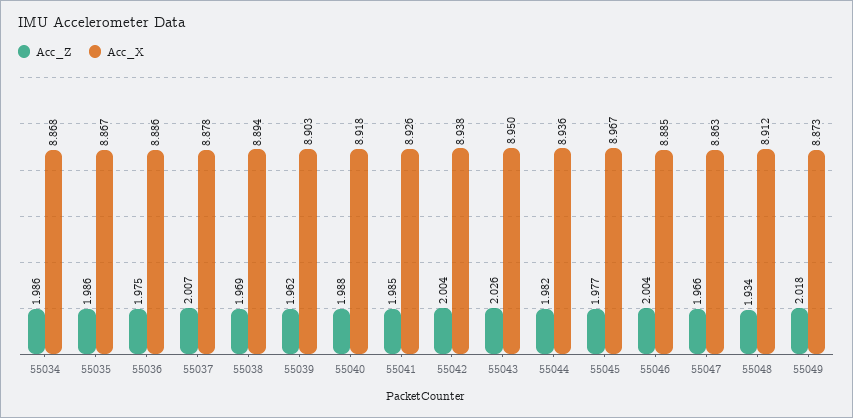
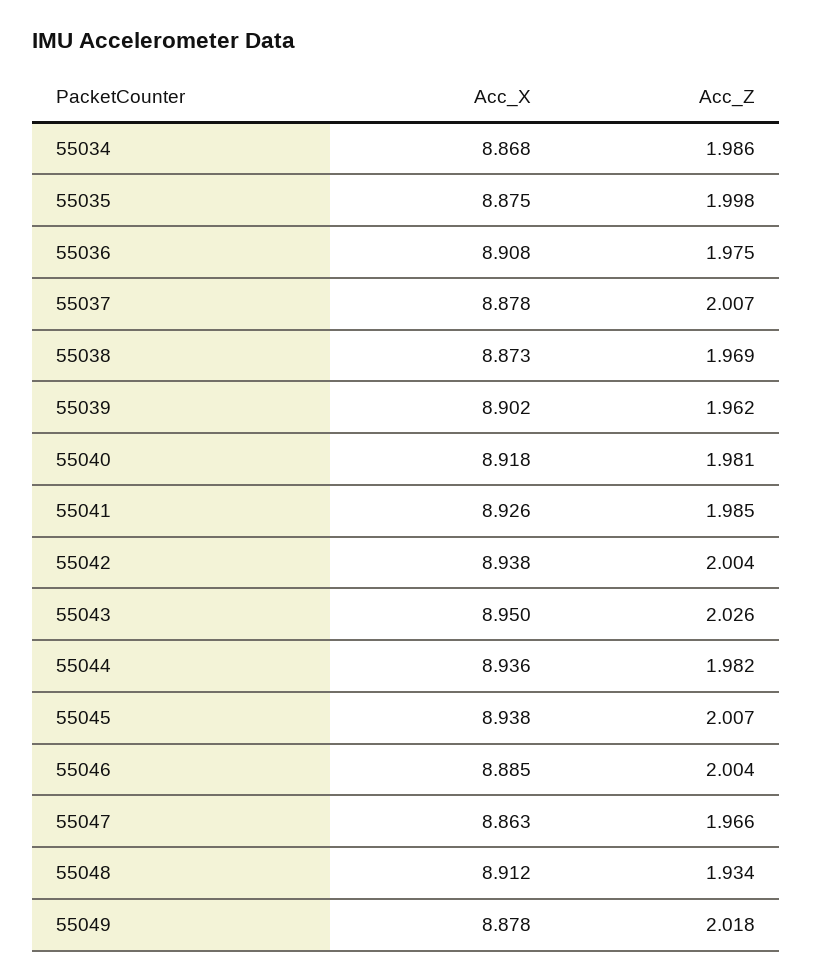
  {
    "Acc_Z": {
      "55034": 1.986,
-     "55035": 1.986,
+     "55035": 1.998,
      "55036": 1.975,
      "55037": 2.007,
      "55038": 1.969,
      "55039": 1.962,
-     "55040": 1.988,
+     "55040": 1.981,
      "55041": 1.985,
      "55042": 2.004,
      "55043": 2.026,
      "55044": 1.982,
-     "55045": 1.977,
+     "55045": 2.007,
      "55046": 2.004,
      "55047": 1.966,
      "55048": 1.934,
      "55049": 2.018
    },
    "Acc_X": {
      "55034": 8.868,
-     "55035": 8.867,
+     "55035": 8.875,
-     "55036": 8.886,
+     "55036": 8.908,
      "55037": 8.878,
-     "55038": 8.894,
+     "55038": 8.873,
-     "55039": 8.903,
+     "55039": 8.902,
      "55040": 8.918,
      "55041": 8.926,
      "55042": 8.938,
      "55043": 8.95,
      "55044": 8.936,
-     "55045": 8.967,
+     "55045": 8.938,
      "55046": 8.885,
      "55047": 8.863,
      "55048": 8.912,
-     "55049": 8.873
+     "55049": 8.878
    }
  }

